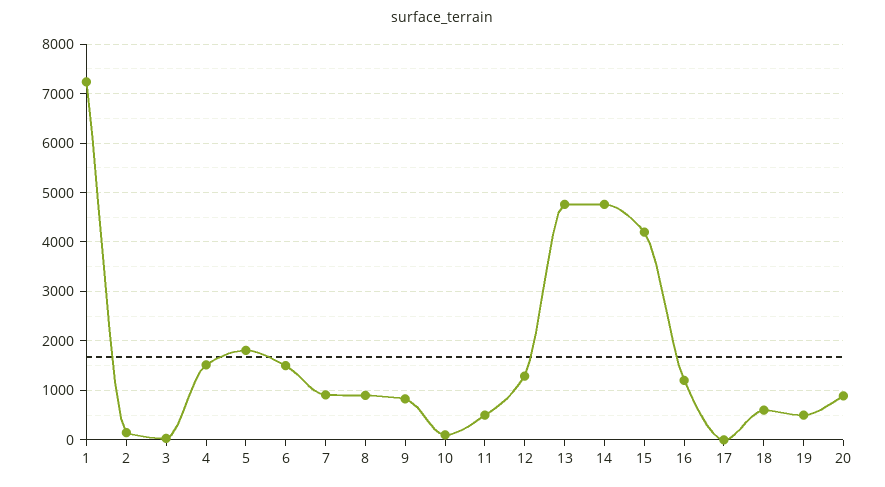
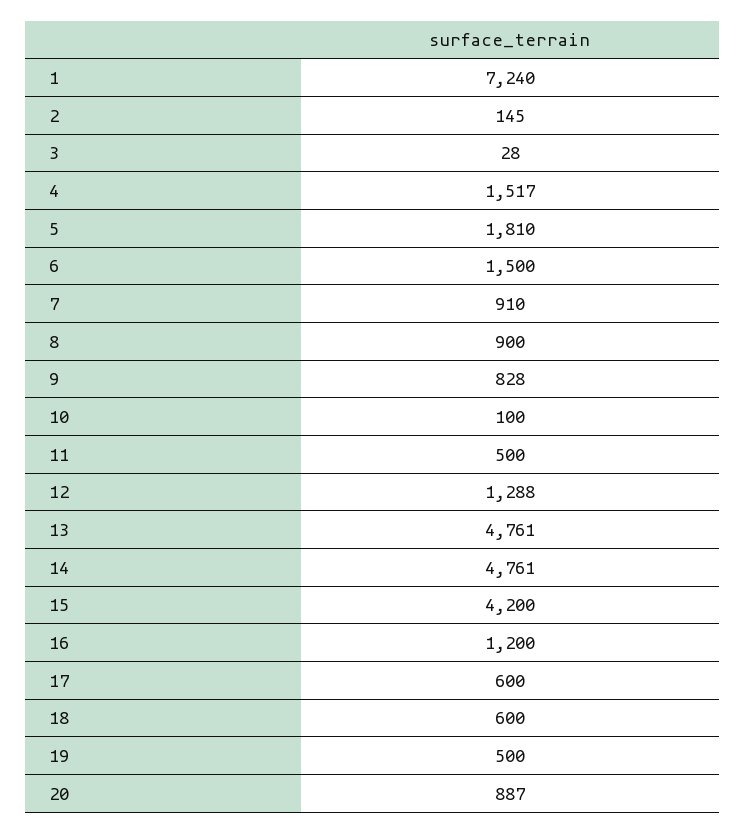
  {
    "1": 7240,
    "2": 145,
    "3": 28,
    "4": 1517,
    "5": 1810,
    "6": 1500,
    "7": 910,
    "8": 900,
    "9": 828,
    "10": 100,
    "11": 500,
    "12": 1288,
    "13": 4761,
    "14": 4761,
    "15": 4200,
    "16": 1200,
-   "17": 0,
+   "17": 600,
    "18": 600,
    "19": 500,
    "20": 887
  }

